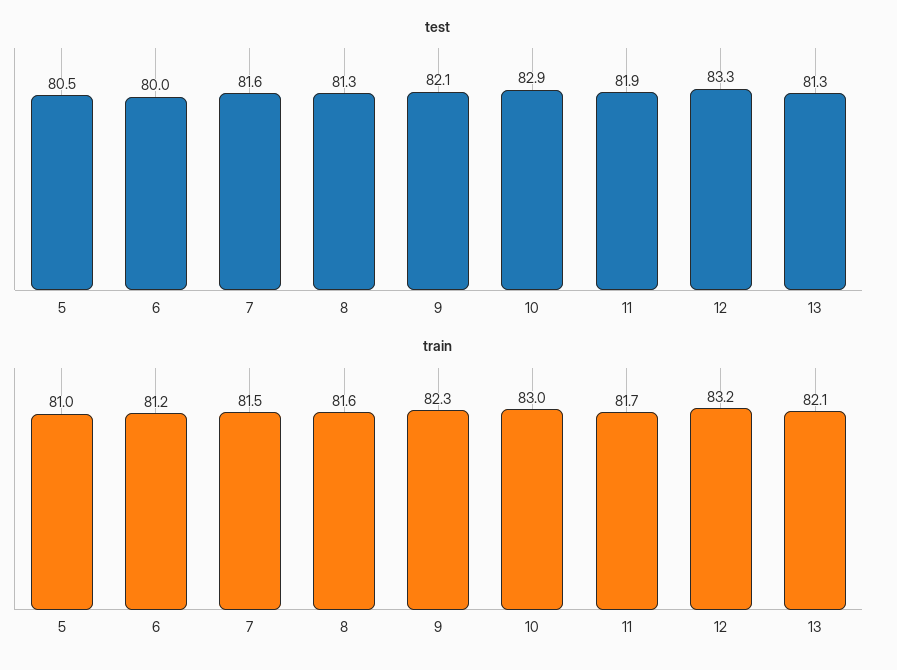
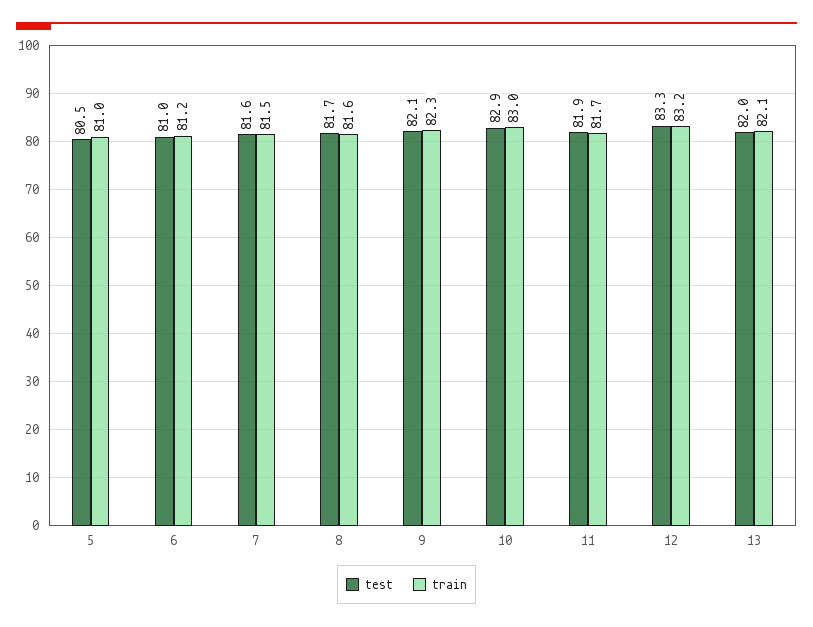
  {
    "test": {
      "5": 80.5,
-     "6": 80,
+     "6": 81,
      "7": 81.6,
-     "8": 81.3,
+     "8": 81.7,
      "9": 82.1,
      "10": 82.9,
      "11": 81.9,
      "12": 83.3,
-     "13": 81.3
+     "13": 82
    },
    "train": {
      "5": 81,
      "6": 81.2,
      "7": 81.5,
      "8": 81.6,
      "9": 82.3,
      "10": 83,
      "11": 81.7,
      "12": 83.2,
      "13": 82.1
    }
  }

